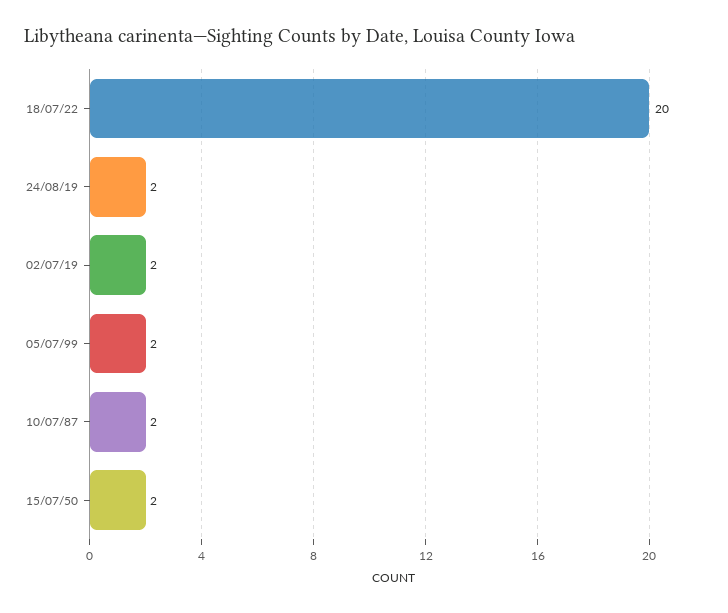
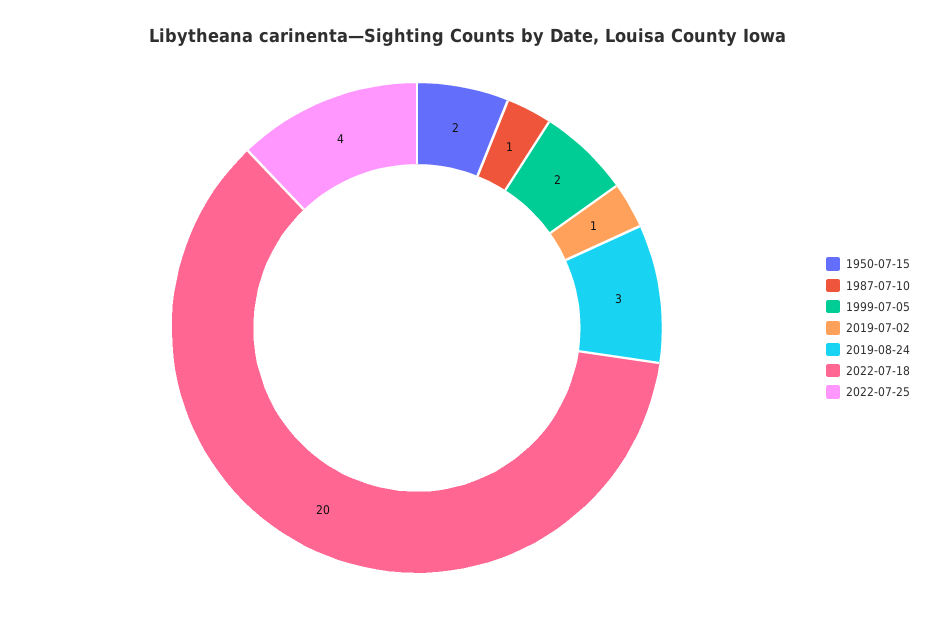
  {
    "18/07/22": 20,
-   "24/08/19": 2,
+   "24/08/19": 3,
-   "02/07/19": 2,
+   "02/07/19": 1,
    "05/07/99": 2,
-   "10/07/87": 2,
+   "10/07/87": 1,
-   "15/07/50": 2
+   "15/07/50": 2,
+   "2022-07-25": 4
  }

